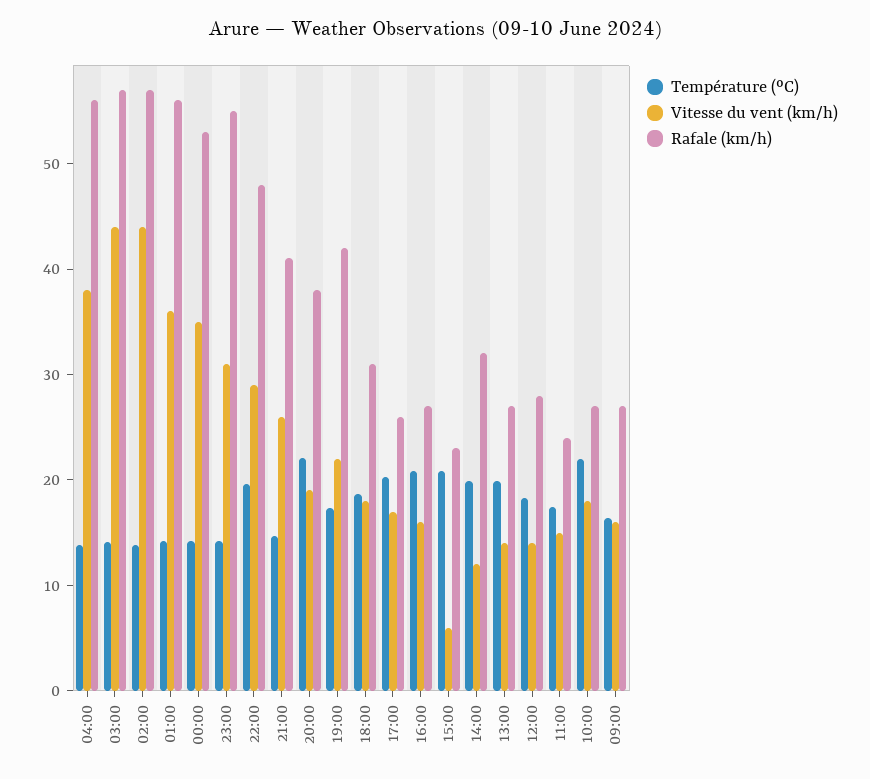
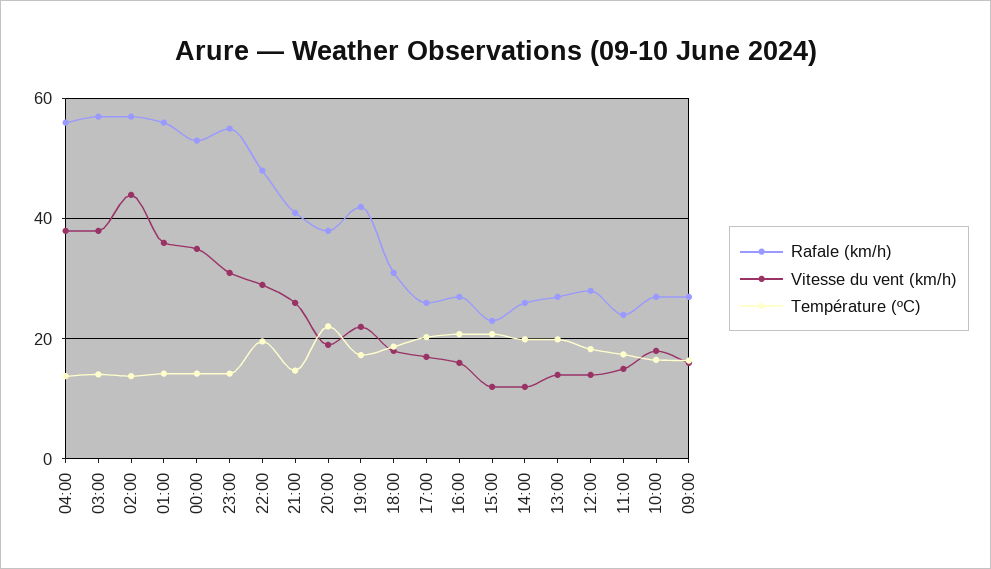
  {
    "Température (ºC)": {
      "04:00": 14,
      "03:00": 14,
      "02:00": 14,
      "01:00": 14,
      "00:00": 14,
      "23:00": 14,
      "22:00": 20,
      "21:00": 14,
      "20:00": 22,
      "19:00": 18,
      "18:00": 18,
      "17:00": 20,
      "16:00": 20,
      "15:00": 20,
      "14:00": 20,
      "13:00": 20,
      "12:00": 18,
      "11:00": 18,
-     "10:00": 22,
+     "10:00": 16,
      "09:00": 16
    },
    "Vitesse du vent (km/h)": {
      "04:00": 38,
-     "03:00": 44,
+     "03:00": 38,
      "02:00": 44,
      "01:00": 36,
      "00:00": 36,
      "23:00": 32,
      "22:00": 30,
      "21:00": 26,
      "20:00": 20,
      "19:00": 22,
      "18:00": 18,
      "17:00": 18,
      "16:00": 16,
-     "15:00": 6,
+     "15:00": 12,
      "14:00": 12,
      "13:00": 14,
      "12:00": 14,
      "11:00": 16,
      "10:00": 18,
      "09:00": 16
    },
    "Rafale (km/h)": {
      "04:00": 56,
      "03:00": 58,
      "02:00": 58,
      "01:00": 56,
      "00:00": 54,
      "23:00": 56,
      "22:00": 48,
      "21:00": 42,
      "20:00": 38,
      "19:00": 42,
      "18:00": 32,
      "17:00": 26,
      "16:00": 28,
      "15:00": 24,
-     "14:00": 32,
+     "14:00": 26,
      "13:00": 28,
      "12:00": 28,
      "11:00": 24,
      "10:00": 28,
      "09:00": 28
    }
  }

